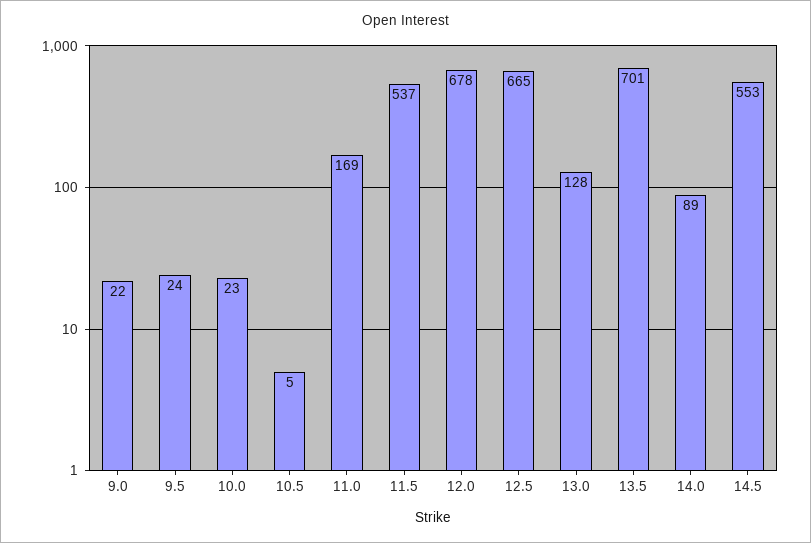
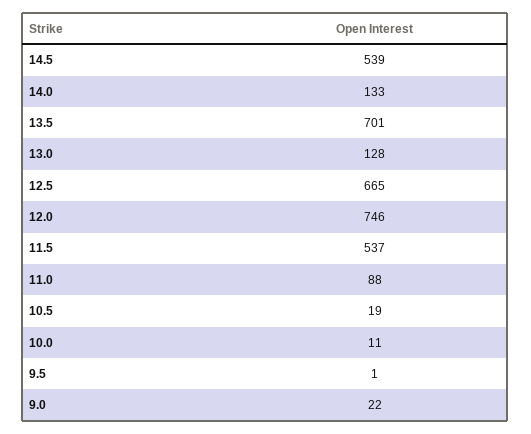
  {
    "9.0": 22,
-   "9.5": 24,
+   "9.5": 1,
-   "10.0": 23,
+   "10.0": 11,
-   "10.5": 5,
+   "10.5": 19,
-   "11.0": 169,
+   "11.0": 88,
    "11.5": 537,
-   "12.0": 678,
+   "12.0": 746,
    "12.5": 665,
    "13.0": 128,
    "13.5": 701,
-   "14.0": 89,
+   "14.0": 133,
-   "14.5": 553
+   "14.5": 539
  }

